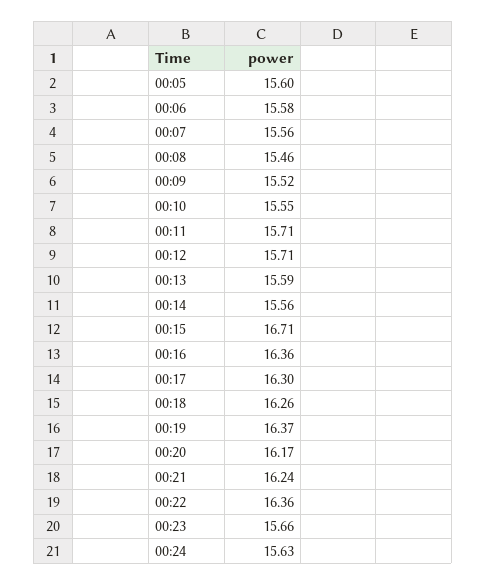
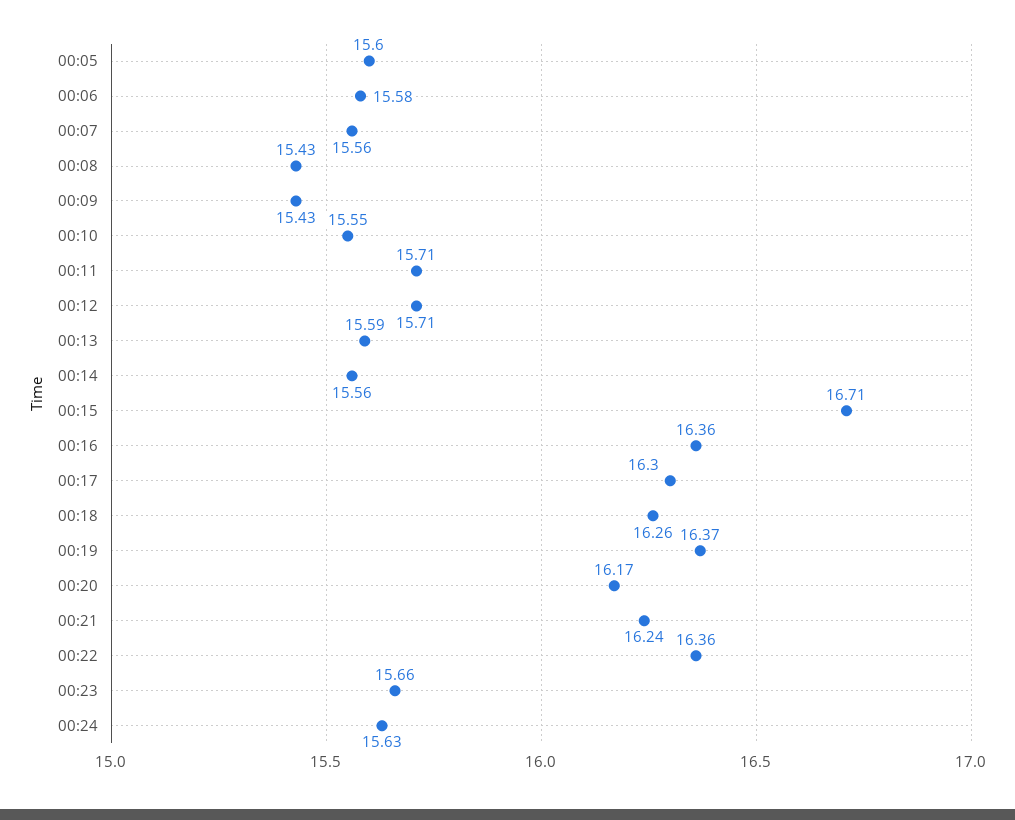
  {
    "00:05": 15.6,
    "00:06": 15.58,
    "00:07": 15.56,
-   "00:08": 15.46,
+   "00:08": 15.43,
-   "00:09": 15.52,
+   "00:09": 15.43,
    "00:10": 15.55,
    "00:11": 15.71,
    "00:12": 15.71,
    "00:13": 15.59,
    "00:14": 15.56,
    "00:15": 16.71,
    "00:16": 16.36,
    "00:17": 16.3,
    "00:18": 16.26,
    "00:19": 16.37,
    "00:20": 16.17,
    "00:21": 16.24,
    "00:22": 16.36,
    "00:23": 15.66,
    "00:24": 15.63
  }

